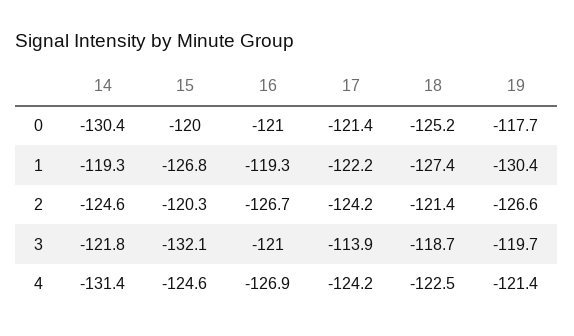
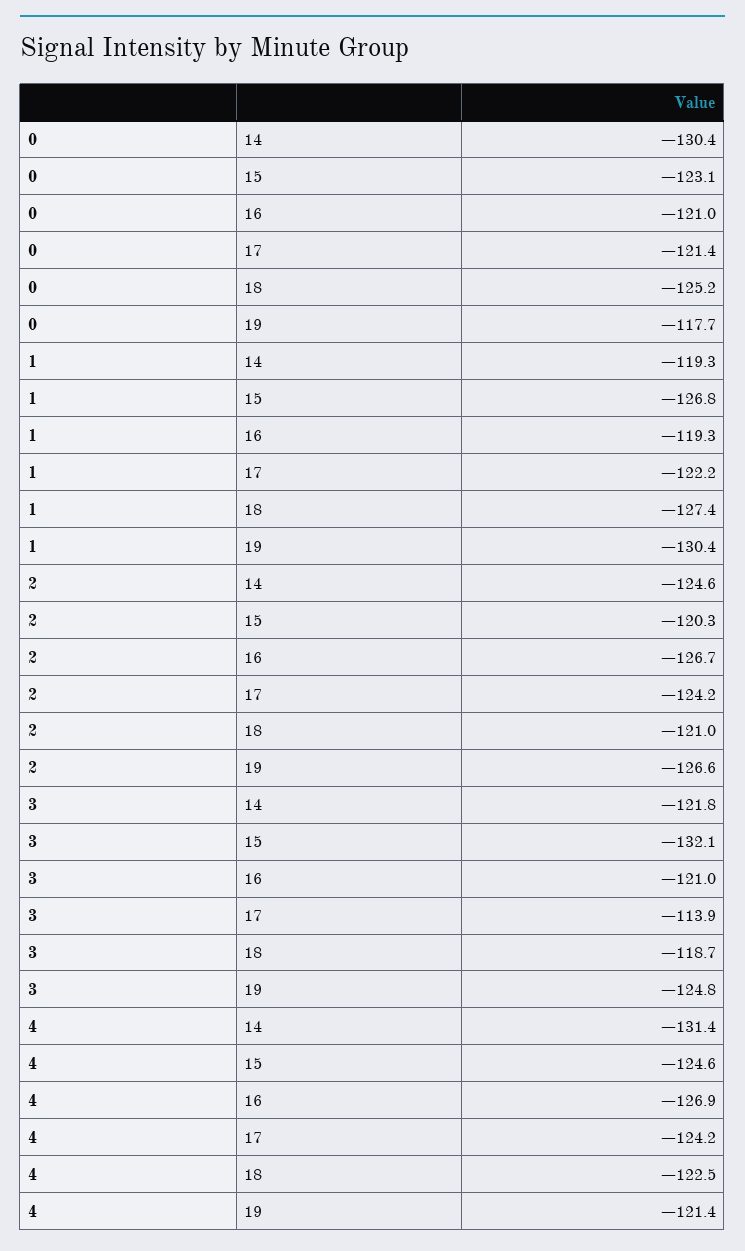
  {
    "14": {
      "0": -130.4,
      "1": -119.3,
      "2": -124.6,
      "3": -121.8,
      "4": -131.4
    },
    "15": {
-     "0": -120,
+     "0": -123.1,
      "1": -126.8,
      "2": -120.3,
      "3": -132.1,
      "4": -124.6
    },
    "16": {
      "0": -121,
      "1": -119.3,
      "2": -126.7,
      "3": -121,
      "4": -126.9
    },
    "17": {
      "0": -121.4,
      "1": -122.2,
      "2": -124.2,
      "3": -113.9,
      "4": -124.2
    },
    "18": {
      "0": -125.2,
      "1": -127.4,
-     "2": -121.4,
+     "2": -121,
      "3": -118.7,
      "4": -122.5
    },
    "19": {
      "0": -117.7,
      "1": -130.4,
      "2": -126.6,
-     "3": -119.7,
+     "3": -124.8,
      "4": -121.4
    }
  }

